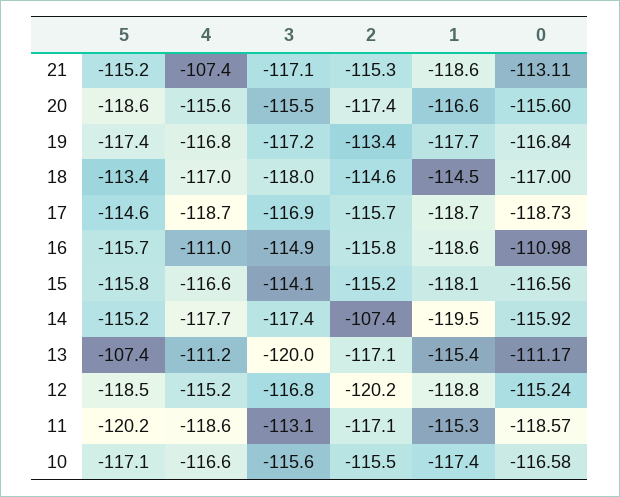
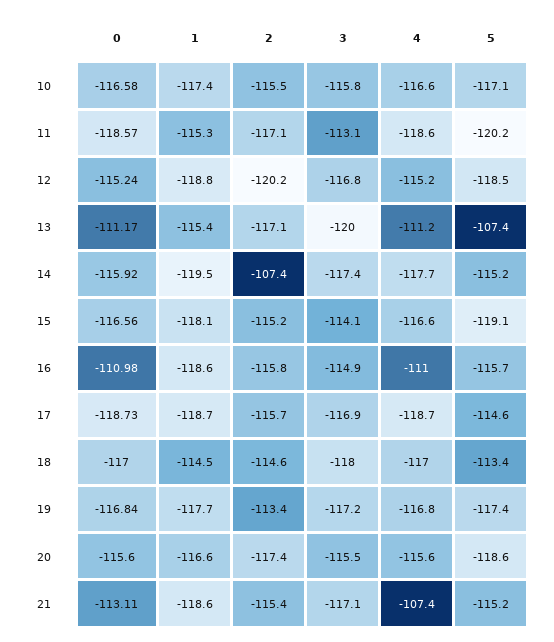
  {
    "5": {
      "21": -115.2,
      "20": -118.6,
      "19": -117.4,
      "18": -113.4,
      "17": -114.6,
      "16": -115.7,
-     "15": -115.8,
+     "15": -119.1,
      "14": -115.2,
      "13": -107.4,
      "12": -118.5,
      "11": -120.2,
      "10": -117.1
    },
    "4": {
      "21": -107.4,
      "20": -115.6,
      "19": -116.8,
      "18": -117,
      "17": -118.7,
      "16": -111,
      "15": -116.6,
      "14": -117.7,
      "13": -111.2,
      "12": -115.2,
      "11": -118.6,
      "10": -116.6
    },
    "3": {
      "21": -117.1,
      "20": -115.5,
      "19": -117.2,
      "18": -118,
      "17": -116.9,
      "16": -114.9,
      "15": -114.1,
      "14": -117.4,
      "13": -120,
      "12": -116.8,
      "11": -113.1,
-     "10": -115.6
+     "10": -115.8
    },
    "2": {
-     "21": -115.3,
+     "21": -115.4,
      "20": -117.4,
      "19": -113.4,
      "18": -114.6,
      "17": -115.7,
      "16": -115.8,
      "15": -115.2,
      "14": -107.4,
      "13": -117.1,
      "12": -120.2,
      "11": -117.1,
      "10": -115.5
    },
    "1": {
      "21": -118.6,
      "20": -116.6,
      "19": -117.7,
      "18": -114.5,
      "17": -118.7,
      "16": -118.6,
      "15": -118.1,
      "14": -119.5,
      "13": -115.4,
      "12": -118.8,
      "11": -115.3,
      "10": -117.4
    },
    "0": {
      "21": -113.11,
      "20": -115.6,
      "19": -116.84,
      "18": -117,
      "17": -118.73,
      "16": -110.98,
      "15": -116.56,
      "14": -115.92,
      "13": -111.17,
      "12": -115.24,
      "11": -118.57,
      "10": -116.58
    }
  }

